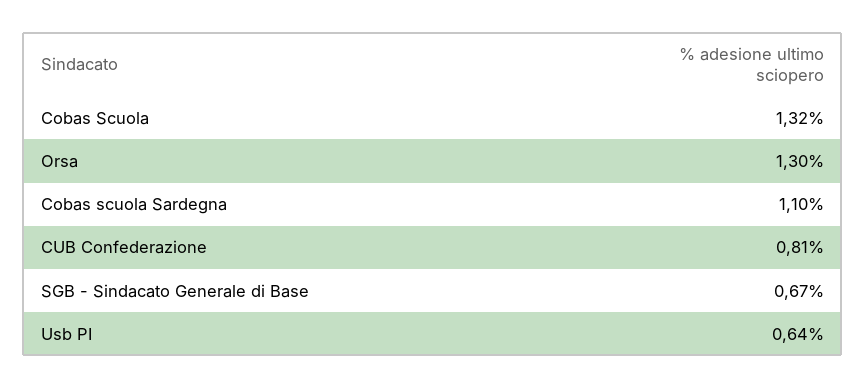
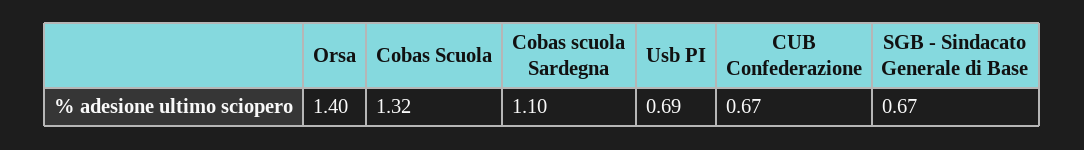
  {
    "Cobas Scuola": 1.32,
-   "Orsa": 1.3,
+   "Orsa": 1.4,
    "Cobas scuola Sardegna": 1.1,
-   "CUB Confederazione": 0.81,
+   "CUB Confederazione": 0.67,
    "SGB - Sindacato Generale di Base": 0.67,
-   "Usb PI": 0.64
+   "Usb PI": 0.69
  }

